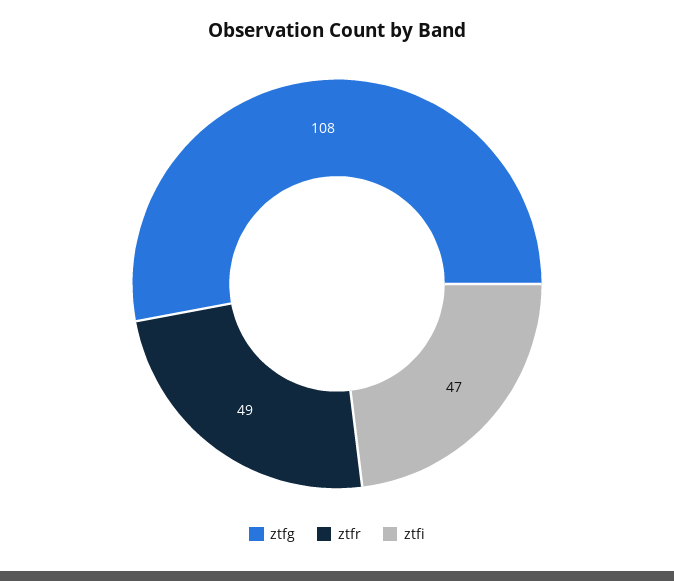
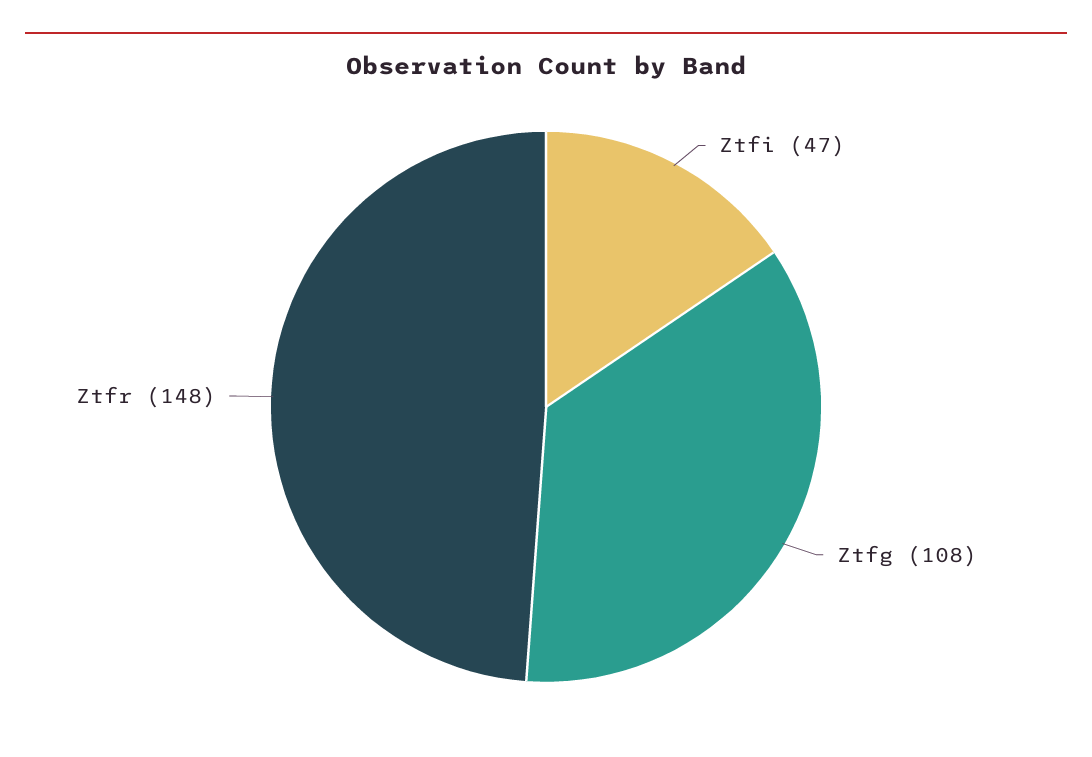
  {
    "ztfg": 108,
-   "ztfr": 49,
+   "ztfr": 148,
    "ztfi": 47
  }

